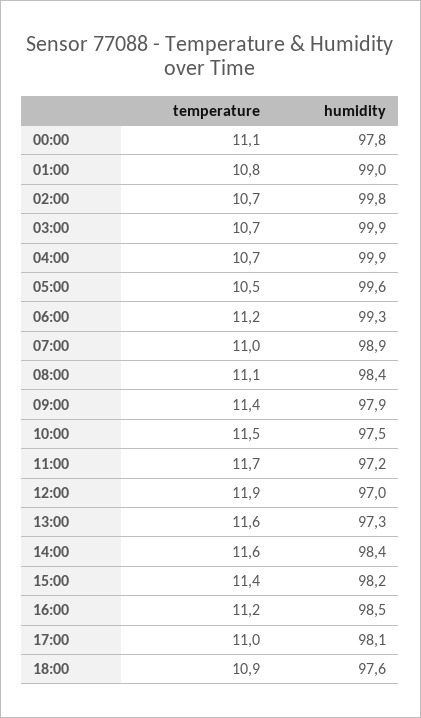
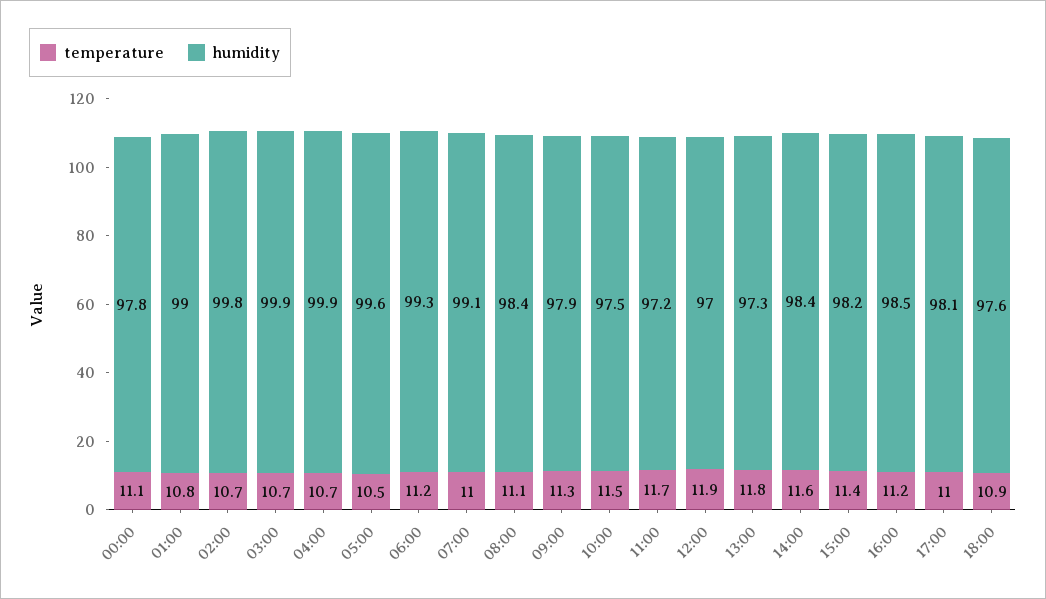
  {
    "temperature": {
      "00:00": 11.1,
      "01:00": 10.8,
      "02:00": 10.7,
      "03:00": 10.7,
      "04:00": 10.7,
      "05:00": 10.5,
      "06:00": 11.2,
      "07:00": 11,
      "08:00": 11.1,
-     "09:00": 11.4,
+     "09:00": 11.3,
      "10:00": 11.5,
      "11:00": 11.7,
      "12:00": 11.9,
-     "13:00": 11.6,
+     "13:00": 11.8,
      "14:00": 11.6,
      "15:00": 11.4,
      "16:00": 11.2,
      "17:00": 11,
      "18:00": 10.9
    },
    "humidity": {
      "00:00": 97.8,
      "01:00": 99,
      "02:00": 99.8,
      "03:00": 99.9,
      "04:00": 99.9,
      "05:00": 99.6,
      "06:00": 99.3,
-     "07:00": 98.9,
+     "07:00": 99.1,
      "08:00": 98.4,
      "09:00": 97.9,
      "10:00": 97.5,
      "11:00": 97.2,
      "12:00": 97,
      "13:00": 97.3,
      "14:00": 98.4,
      "15:00": 98.2,
      "16:00": 98.5,
      "17:00": 98.1,
      "18:00": 97.6
    }
  }

